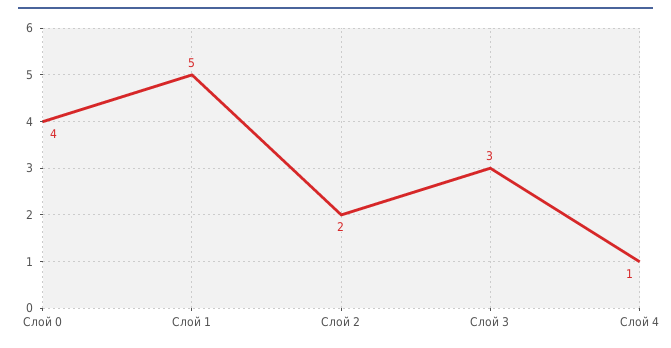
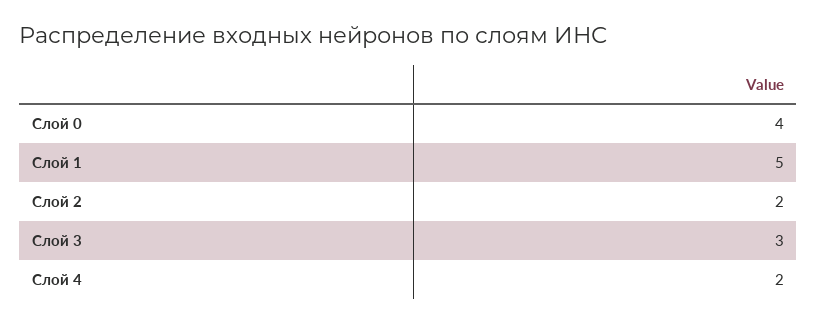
  {
    "Слой 0": 4,
    "Слой 1": 5,
    "Слой 2": 2,
    "Слой 3": 3,
-   "Слой 4": 1
+   "Слой 4": 2
  }

